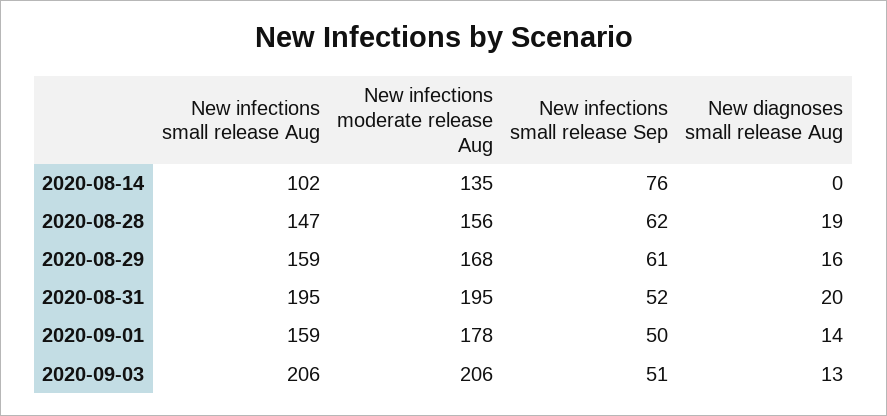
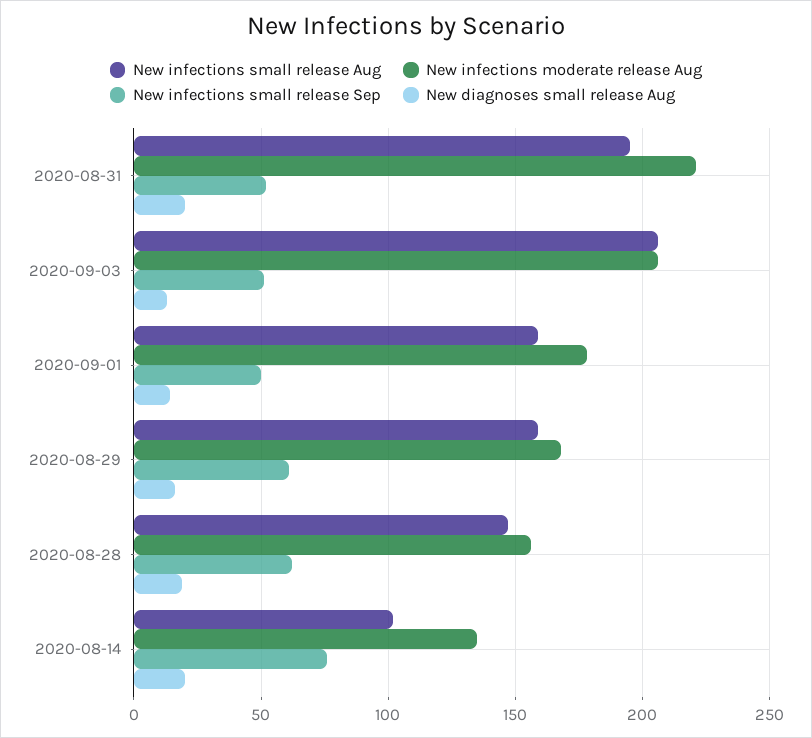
  {
    "New infections small release Aug": {
      "2020-08-14": 102,
      "2020-08-28": 147,
      "2020-08-29": 159,
      "2020-08-31": 195,
      "2020-09-01": 159,
      "2020-09-03": 206
    },
    "New infections moderate release Aug": {
      "2020-08-14": 135,
      "2020-08-28": 156,
      "2020-08-29": 168,
-     "2020-08-31": 195,
+     "2020-08-31": 220,
      "2020-09-01": 178,
      "2020-09-03": 206
    },
    "New infections small release Sep": {
      "2020-08-14": 76,
      "2020-08-28": 62,
      "2020-08-29": 61,
      "2020-08-31": 52,
      "2020-09-01": 50,
      "2020-09-03": 51
    },
    "New diagnoses small release Aug": {
-     "2020-08-14": 0,
+     "2020-08-14": 20,
      "2020-08-28": 19,
      "2020-08-29": 16,
      "2020-08-31": 20,
      "2020-09-01": 14,
      "2020-09-03": 13
    }
  }

